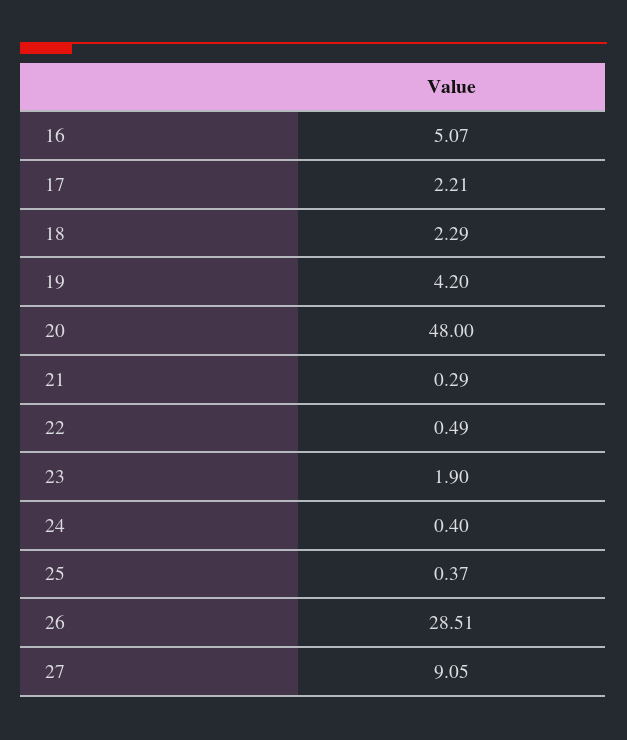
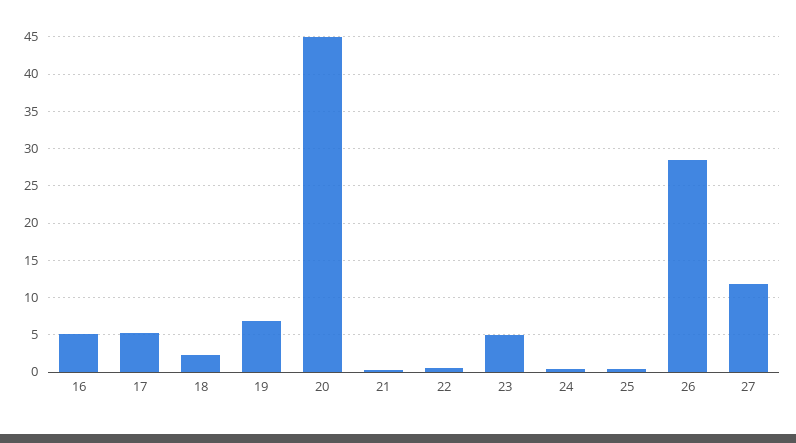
  {
    "16": 5.07,
-   "17": 2.21,
+   "17": 5,
    "18": 2.29,
-   "19": 4.2,
+   "19": 7,
-   "20": 48,
+   "20": 45,
    "21": 0.29,
    "22": 0.49,
-   "23": 1.9,
+   "23": 5,
    "24": 0.4,
    "25": 0.37,
    "26": 28.51,
-   "27": 9.05
+   "27": 12
  }

